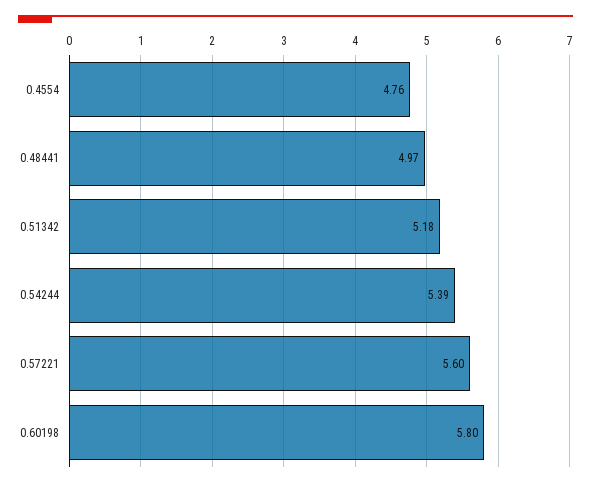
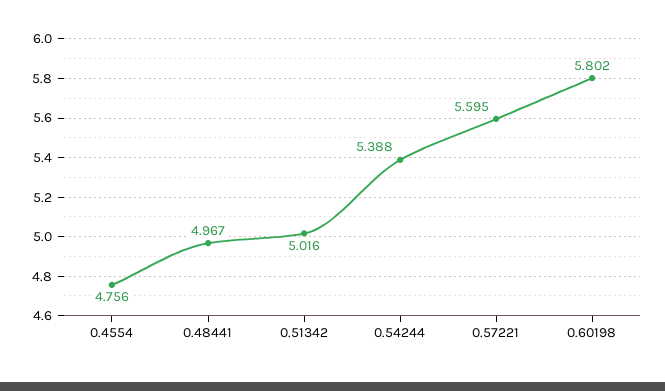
  {
    "0.4554": 4.756,
    "0.48441": 4.967,
-   "0.51342": 5.18,
+   "0.51342": 5.016,
    "0.54244": 5.388,
    "0.57221": 5.595,
    "0.60198": 5.802
  }

